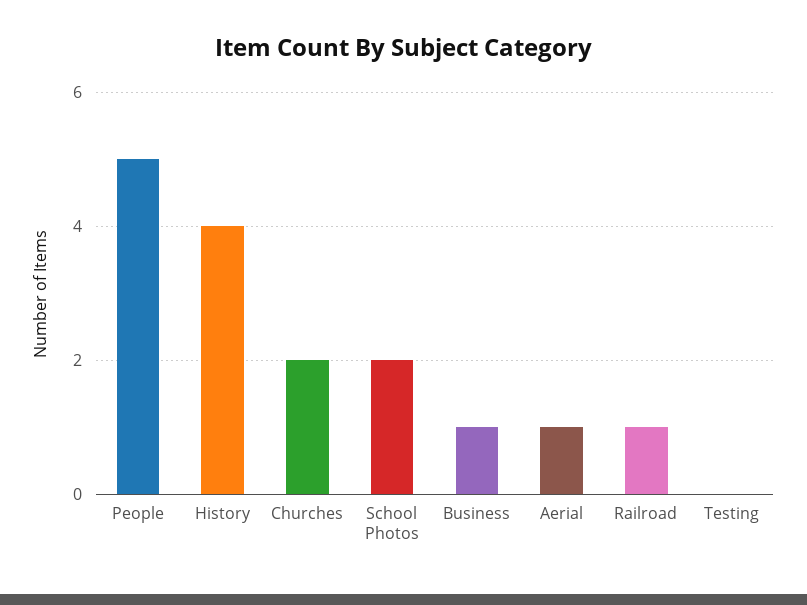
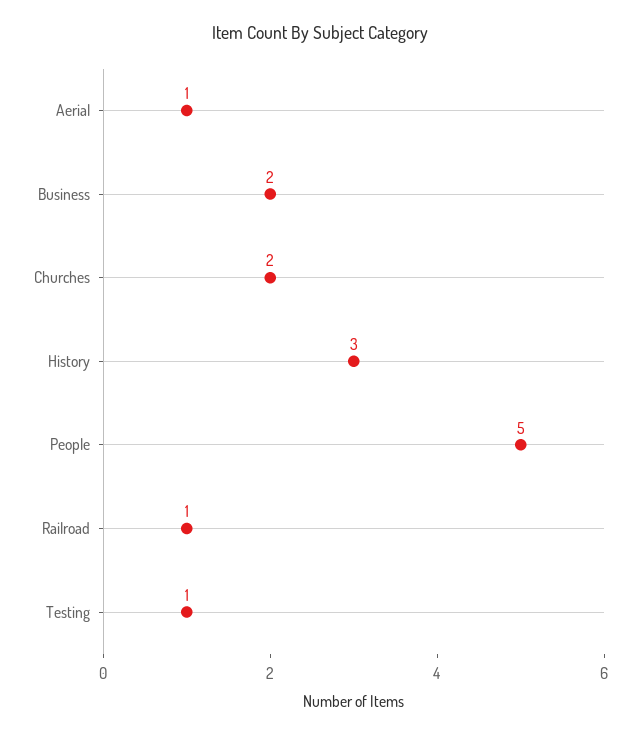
  {
    "People": 5,
-   "History": 4,
+   "History": 3,
    "Churches": 2,
-   "School Photos": 2,
-   "Business": 1,
+   "Business": 2,
    "Aerial": 1,
    "Railroad": 1,
-   "Testing": 0
+   "Testing": 1
  }

